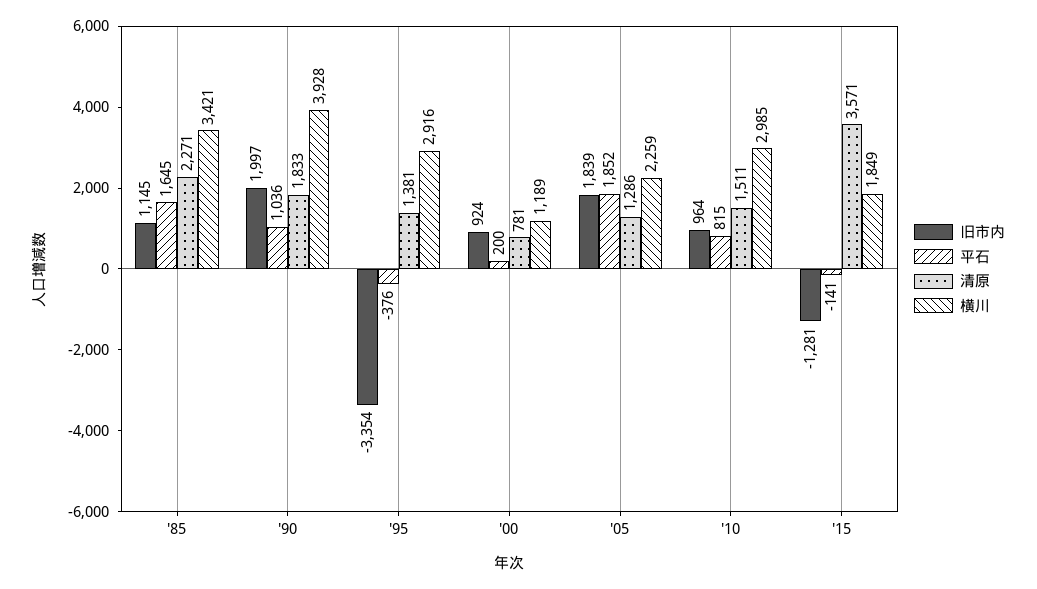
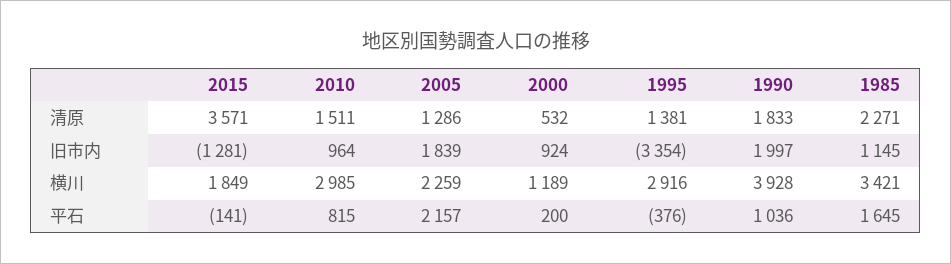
  {
    "旧市内": {
      "'85": 1145,
      "'90": 1997,
      "'95": -3354,
      "'00": 924,
      "'05": 1839,
      "'10": 964,
      "'15": -1281
    },
    "平石": {
      "'85": 1645,
      "'90": 1036,
      "'95": -376,
      "'00": 200,
-     "'05": 1852,
+     "'05": 2157,
      "'10": 815,
      "'15": -141
    },
    "清原": {
      "'85": 2271,
      "'90": 1833,
      "'95": 1381,
-     "'00": 781,
+     "'00": 532,
      "'05": 1286,
      "'10": 1511,
      "'15": 3571
    },
    "横川": {
      "'85": 3421,
      "'90": 3928,
      "'95": 2916,
      "'00": 1189,
      "'05": 2259,
      "'10": 2985,
      "'15": 1849
    }
  }

